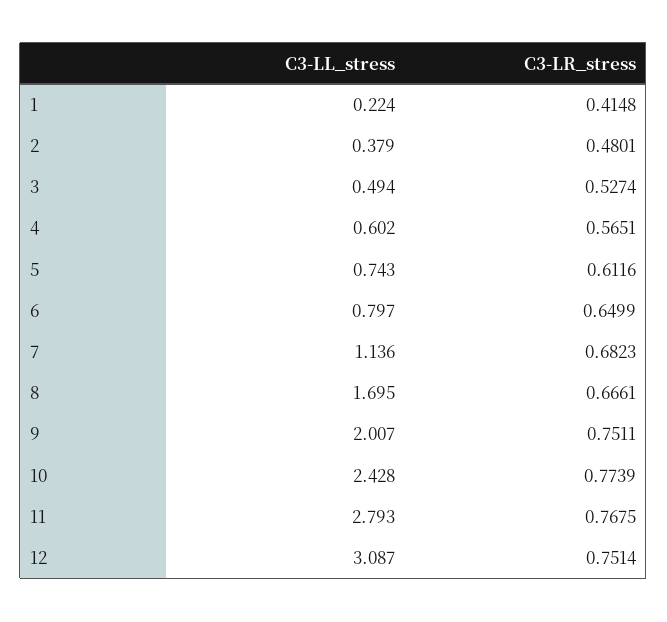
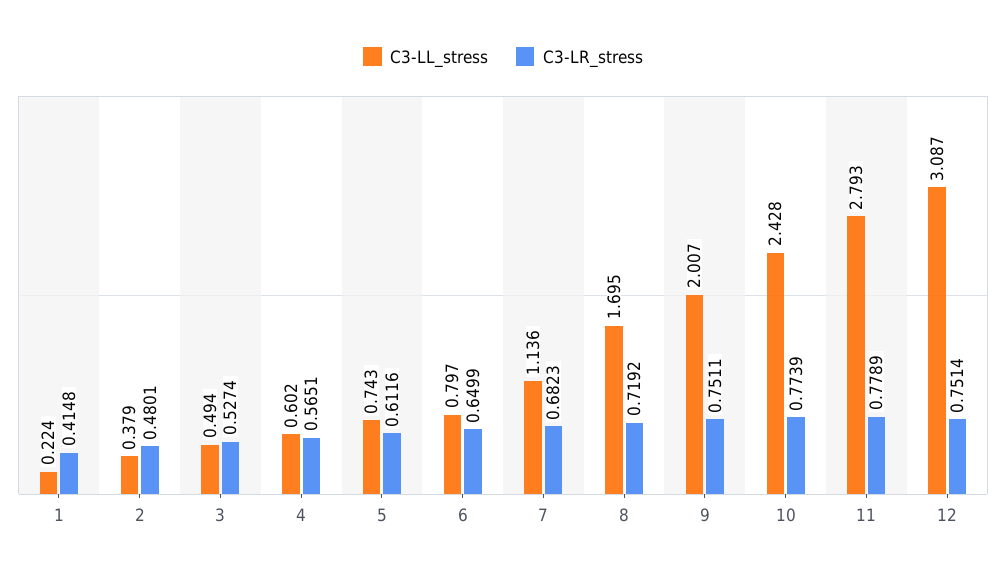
  {
    "C3-LL_stress": {
      "1": 0.224,
      "2": 0.379,
      "3": 0.494,
      "4": 0.602,
      "5": 0.743,
      "6": 0.797,
      "7": 1.136,
      "8": 1.695,
      "9": 2.007,
      "10": 2.428,
      "11": 2.793,
      "12": 3.087
    },
    "C3-LR_stress": {
      "1": 0.4148,
      "2": 0.4801,
      "3": 0.5274,
      "4": 0.5651,
      "5": 0.6116,
      "6": 0.6499,
      "7": 0.6823,
-     "8": 0.6661,
+     "8": 0.7192,
      "9": 0.7511,
      "10": 0.7739,
-     "11": 0.7675,
+     "11": 0.7789,
      "12": 0.7514
    }
  }

